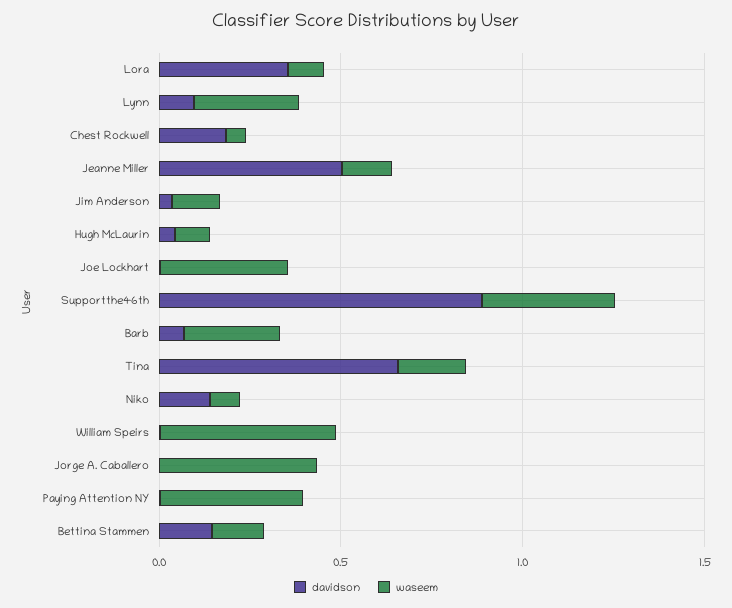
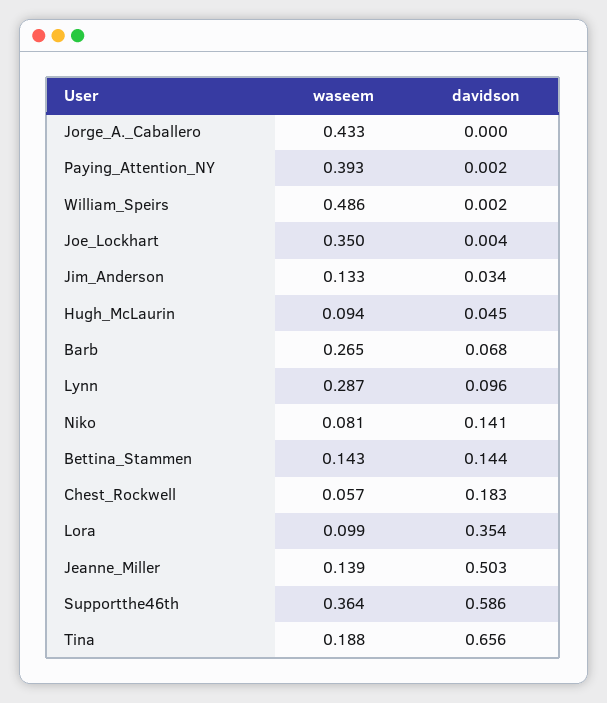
  {
    "davidson": {
      "Lora": 0.354,
      "Lynn": 0.096,
      "Chest Rockwell": 0.183,
      "Jeanne Miller": 0.503,
      "Jim Anderson": 0.034,
      "Hugh McLaurin": 0.045,
      "Joe Lockhart": 0.004,
-     "Supportthe46th": 0.9,
+     "Supportthe46th": 0.586,
      "Barb": 0.068,
      "Tina": 0.656,
      "Niko": 0.141,
      "William Speirs": 0.002,
      "Jorge A. Caballero": 0,
      "Paying Attention NY": 0.002,
      "Bettina Stammen": 0.144
    },
    "waseem": {
      "Lora": 0.099,
      "Lynn": 0.287,
      "Chest Rockwell": 0.057,
      "Jeanne Miller": 0.139,
      "Jim Anderson": 0.133,
      "Hugh McLaurin": 0.094,
      "Joe Lockhart": 0.35,
      "Supportthe46th": 0.364,
      "Barb": 0.265,
      "Tina": 0.188,
      "Niko": 0.081,
      "William Speirs": 0.486,
      "Jorge A. Caballero": 0.433,
      "Paying Attention NY": 0.393,
      "Bettina Stammen": 0.143
    }
  }

